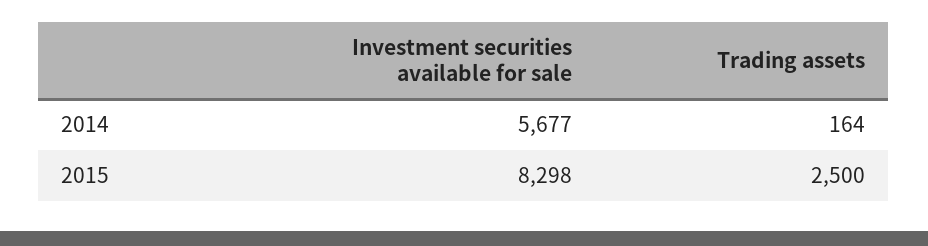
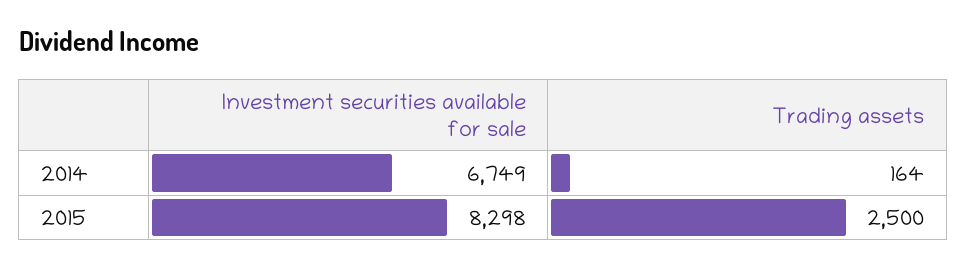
  {
    "Investment securities available for sale": {
-     "2014": 5677,
+     "2014": 6749,
      "2015": 8298
    },
    "Trading assets": {
      "2014": 164,
      "2015": 2500
    }
  }

